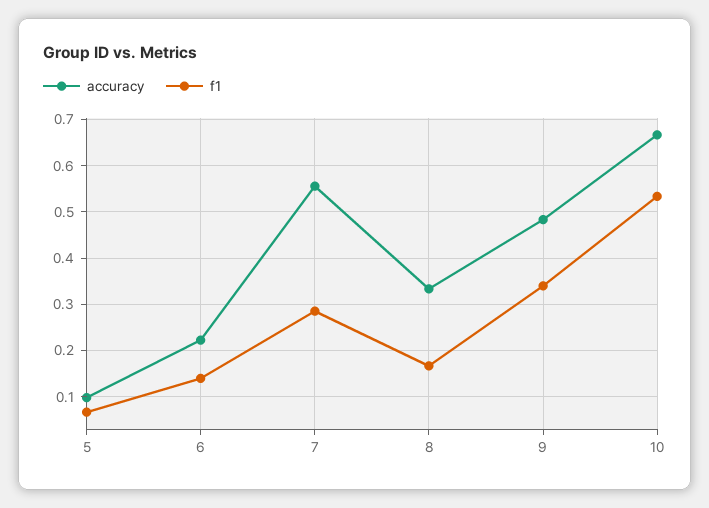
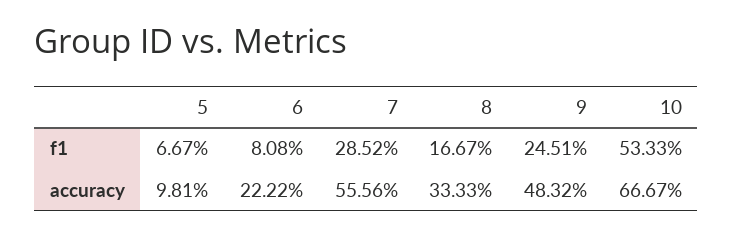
  {
    "accuracy": {
      "5": 0.0981,
      "6": 0.2222,
      "7": 0.5556,
      "8": 0.3333,
      "9": 0.4832,
      "10": 0.6667
    },
    "f1": {
      "5": 0.0667,
-     "6": 0.14,
+     "6": 0.0808,
      "7": 0.2852,
      "8": 0.1667,
-     "9": 0.34,
+     "9": 0.2451,
      "10": 0.5333
    }
  }

